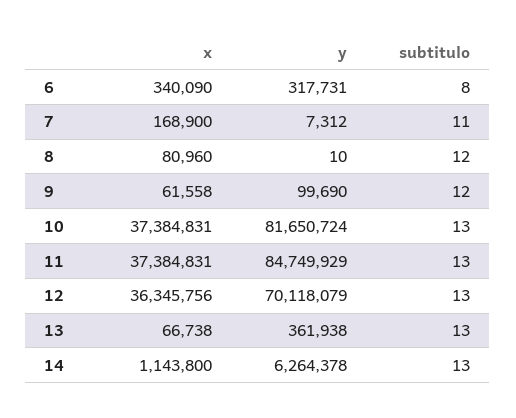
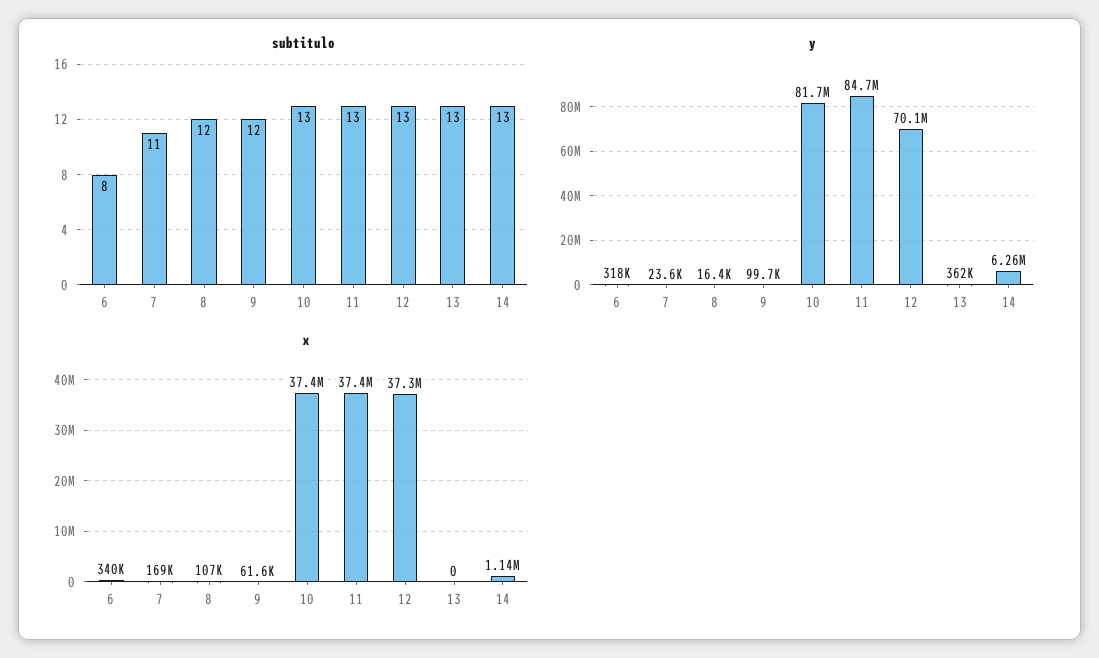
  {
    "x": {
      "6": 340090,
      "7": 168900,
-     "8": 80960,
+     "8": 107000,
      "9": 61558,
      "10": 37384831,
      "11": 37384831,
-     "12": 36345756,
+     "12": 37300000,
-     "13": 66738,
+     "13": 0,
      "14": 1143800
    },
    "y": {
      "6": 317731,
-     "7": 7312,
+     "7": 23600,
-     "8": 10,
+     "8": 16400,
      "9": 99690,
      "10": 81650724,
      "11": 84749929,
      "12": 70118079,
      "13": 361938,
      "14": 6264378
    },
    "subtitulo": {
      "6": 8,
      "7": 11,
      "8": 12,
      "9": 12,
      "10": 13,
      "11": 13,
      "12": 13,
      "13": 13,
      "14": 13
    }
  }

